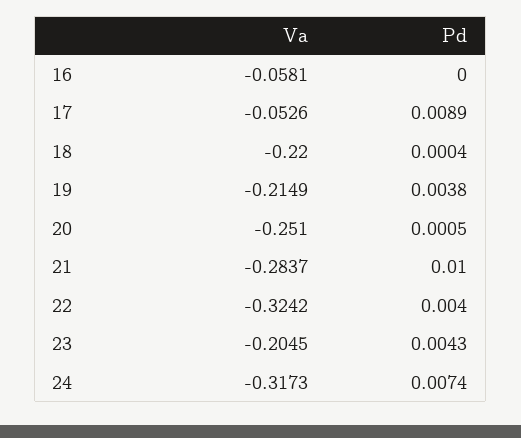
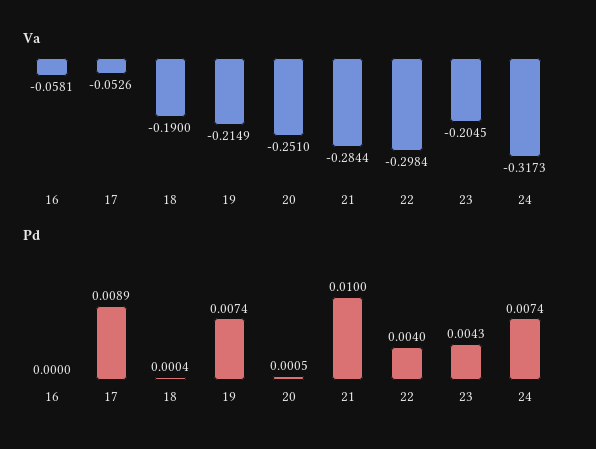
  {
    "Va": {
      "16": -0.0581,
      "17": -0.0526,
-     "18": -0.22,
+     "18": -0.19,
      "19": -0.2149,
      "20": -0.251,
-     "21": -0.2837,
+     "21": -0.2844,
-     "22": -0.3242,
+     "22": -0.2984,
      "23": -0.2045,
      "24": -0.3173
    },
    "Pd": {
      "16": 0,
      "17": 0.0089,
      "18": 0.0004,
-     "19": 0.0038,
+     "19": 0.0074,
      "20": 0.0005,
      "21": 0.01,
      "22": 0.004,
      "23": 0.0043,
      "24": 0.0074
    }
  }

